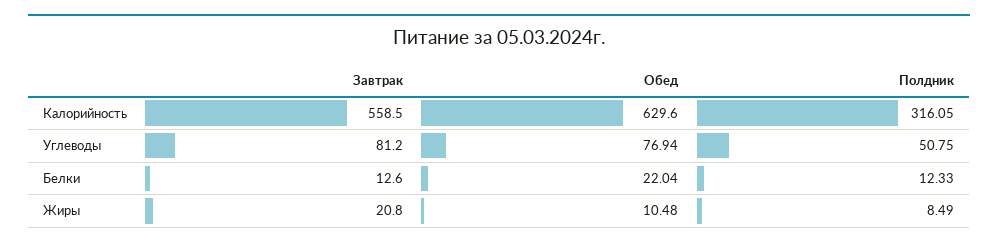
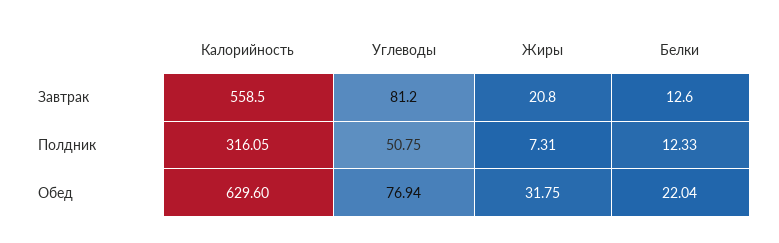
  {
    "Завтрак": {
      "Калорийность": 558.5,
      "Углеводы": 81.2,
      "Белки": 12.6,
      "Жиры": 20.8
    },
    "Обед": {
      "Калорийность": 629.6,
      "Углеводы": 76.94,
      "Белки": 22.04,
-     "Жиры": 10.48
+     "Жиры": 31.75
    },
    "Полдник": {
      "Калорийность": 316.05,
      "Углеводы": 50.75,
      "Белки": 12.33,
-     "Жиры": 8.49
+     "Жиры": 7.31
    }
  }

